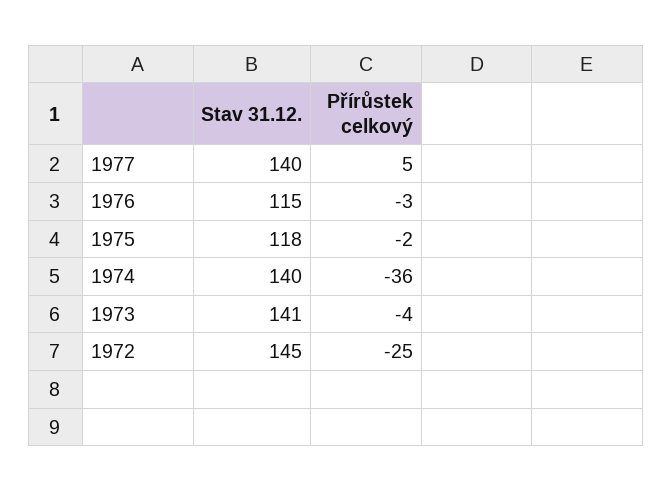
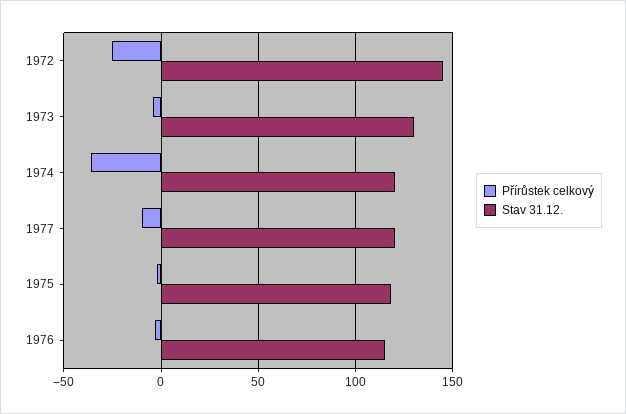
  {
    "Stav 31.12.": {
-     "1977": 140,
+     "1977": 120,
      "1976": 115,
      "1975": 118,
-     "1974": 140,
+     "1974": 120,
-     "1973": 141,
+     "1973": 130,
      "1972": 145
    },
    "Přírůstek celkový": {
-     "1977": 5,
+     "1977": -10,
      "1976": -3,
      "1975": -2,
      "1974": -36,
      "1973": -4,
      "1972": -25
    }
  }

